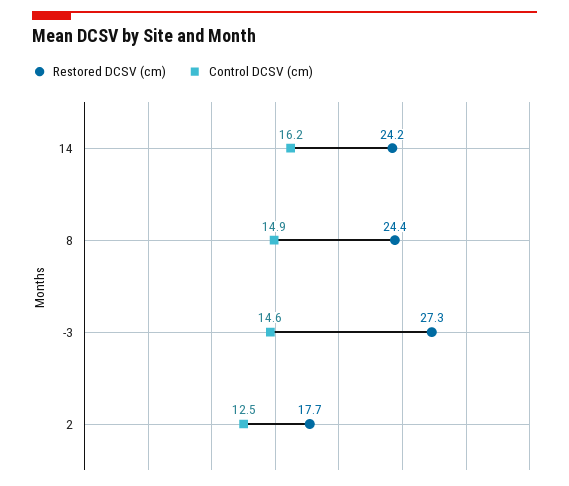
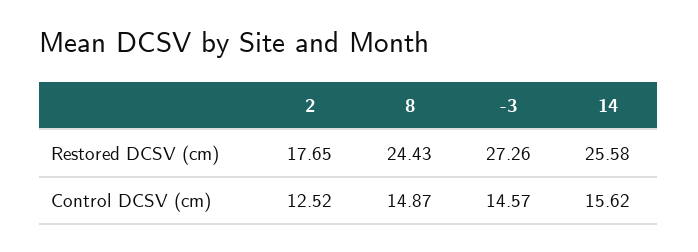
  {
    "Restored DCSV (cm)": {
-     "14": 24.2,
+     "14": 25.58,
      "8": 24.43,
      "-3": 27.26,
      "2": 17.65
    },
    "Control DCSV (cm)": {
-     "14": 16.2,
+     "14": 15.62,
      "8": 14.87,
      "-3": 14.57,
      "2": 12.52
    }
  }

